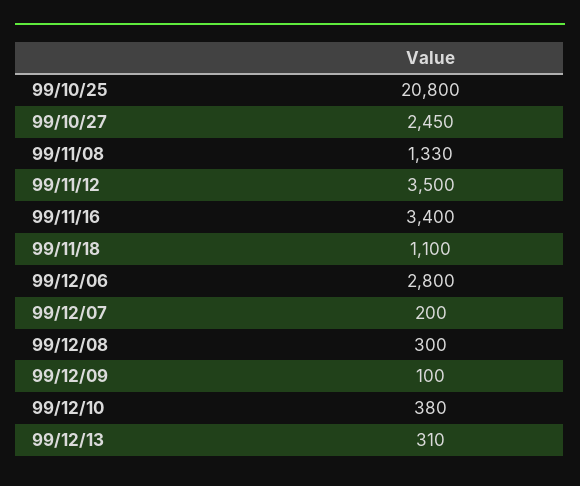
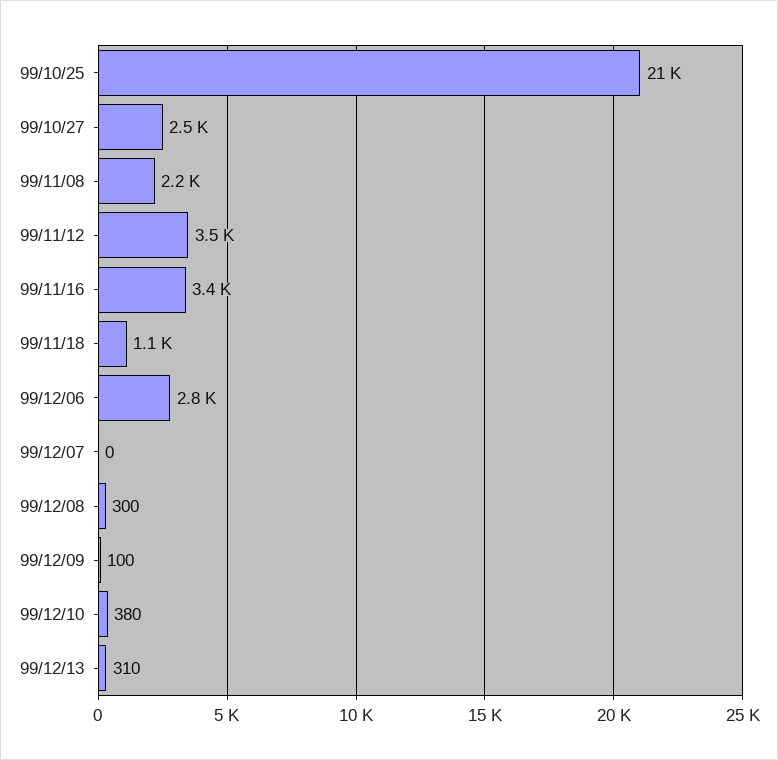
  {
    "99/10/25": 20800,
    "99/10/27": 2450,
-   "99/11/08": 1330,
+   "99/11/08": 2200,
    "99/11/12": 3500,
    "99/11/16": 3400,
    "99/11/18": 1100,
    "99/12/06": 2800,
-   "99/12/07": 200,
+   "99/12/07": 0,
    "99/12/08": 300,
    "99/12/09": 100,
    "99/12/10": 380,
    "99/12/13": 310
  }

